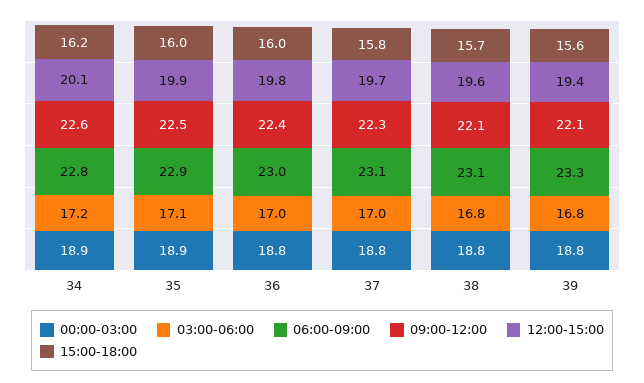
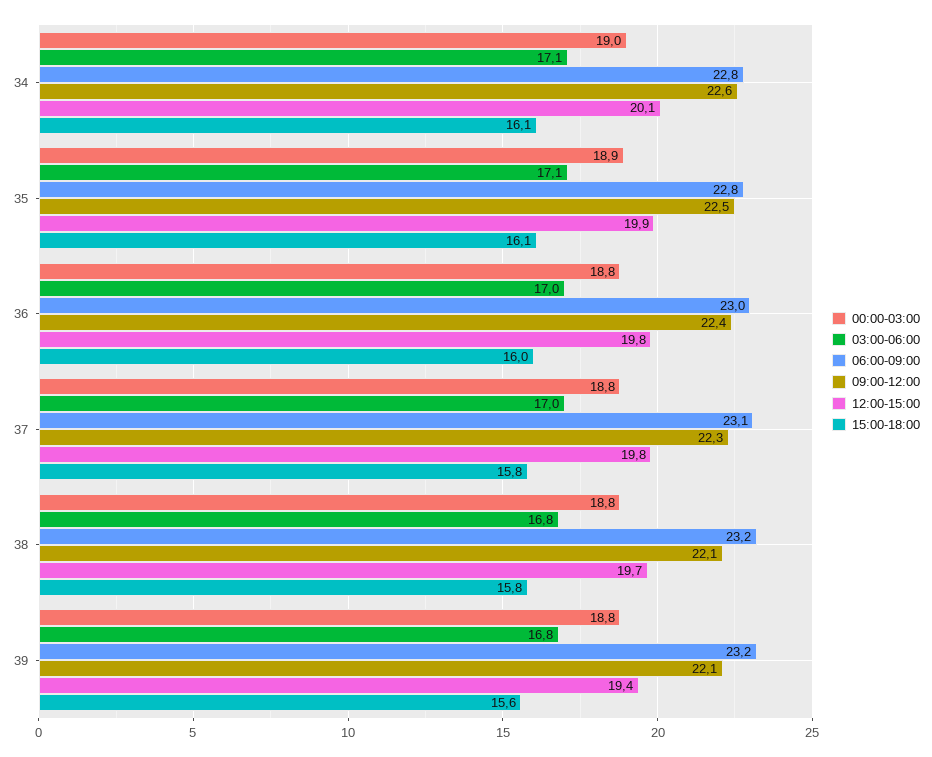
  {
    "00:00-03:00": {
-     "34": 18.9,
+     "34": 19,
      "35": 18.9,
      "36": 18.8,
      "37": 18.8,
      "38": 18.8,
      "39": 18.8
    },
    "03:00-06:00": {
-     "34": 17.2,
+     "34": 17.1,
      "35": 17.1,
      "36": 17,
      "37": 17,
      "38": 16.8,
      "39": 16.8
    },
    "06:00-09:00": {
      "34": 22.8,
-     "35": 22.9,
+     "35": 22.8,
      "36": 23,
      "37": 23.1,
-     "38": 23.1,
+     "38": 23.2,
-     "39": 23.3
+     "39": 23.2
    },
    "09:00-12:00": {
      "34": 22.6,
      "35": 22.5,
      "36": 22.4,
      "37": 22.3,
      "38": 22.1,
      "39": 22.1
    },
    "12:00-15:00": {
      "34": 20.1,
      "35": 19.9,
      "36": 19.8,
-     "37": 19.7,
+     "37": 19.8,
-     "38": 19.6,
+     "38": 19.7,
      "39": 19.4
    },
    "15:00-18:00": {
-     "34": 16.2,
+     "34": 16.1,
-     "35": 16,
+     "35": 16.1,
      "36": 16,
      "37": 15.8,
-     "38": 15.7,
+     "38": 15.8,
      "39": 15.6
    }
  }

